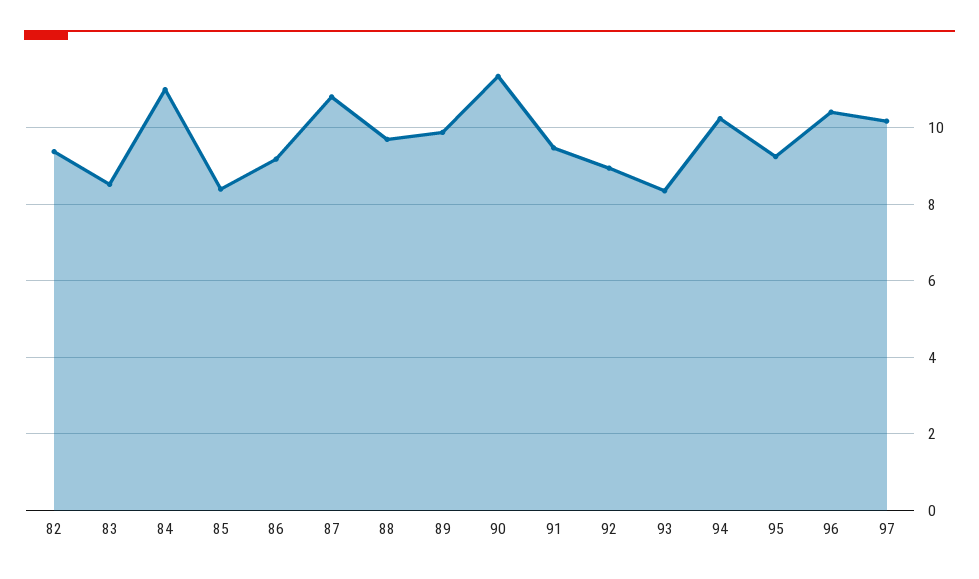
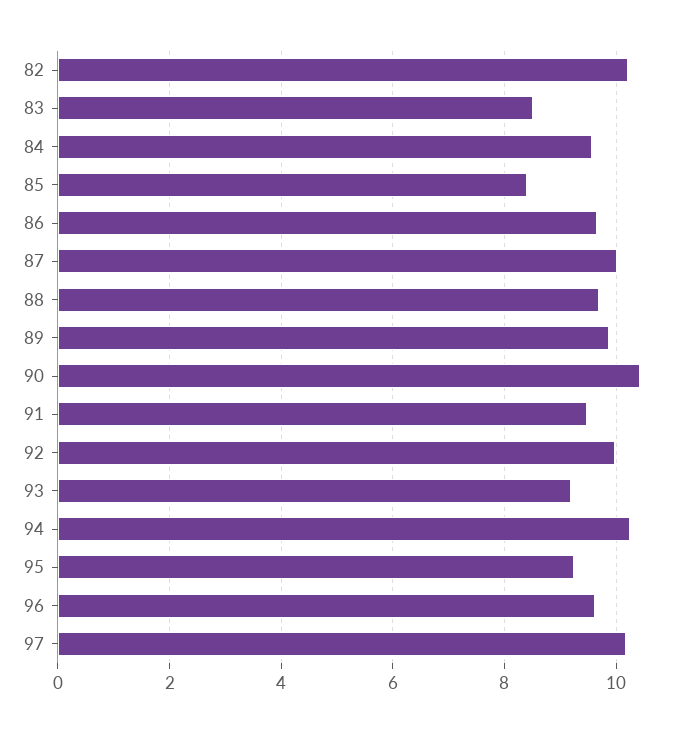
  {
-   "82": 9.4,
+   "82": 10.2,
    "83": 8.6,
-   "84": 11,
+   "84": 9.6,
    "85": 8.4,
-   "86": 9.2,
+   "86": 9.6,
-   "87": 10.8,
+   "87": 10,
    "88": 9.8,
    "89": 9.8,
-   "90": 11.4,
+   "90": 10.4,
    "91": 9.4,
-   "92": 9,
+   "92": 10,
-   "93": 8.4,
+   "93": 9.2,
    "94": 10.2,
    "95": 9.2,
-   "96": 10.4,
+   "96": 9.6,
    "97": 10.2
  }

